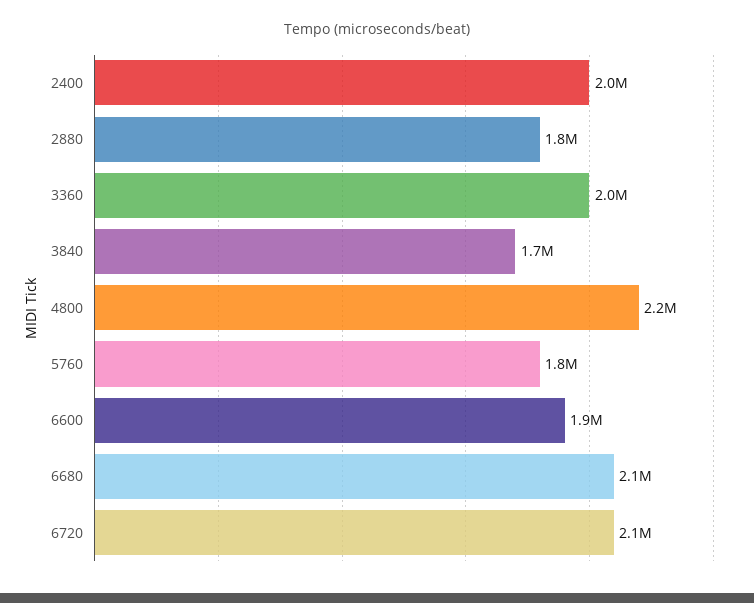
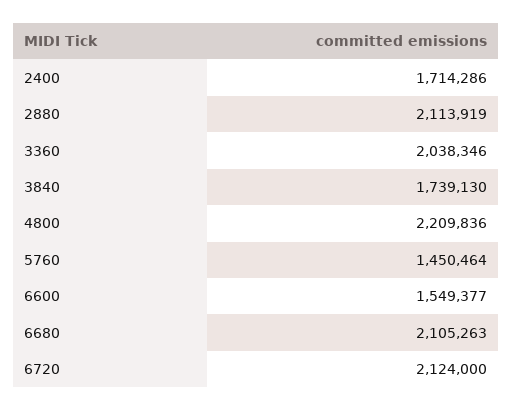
  {
-   "2400": 2000000,
+   "2400": 1714286,
-   "2880": 1800000,
+   "2880": 2113919,
    "3360": 2038346,
    "3840": 1739130,
    "4800": 2209836,
-   "5760": 1800000,
+   "5760": 1450464,
-   "6600": 1900000,
+   "6600": 1549377,
    "6680": 2105263,
    "6720": 2124000
  }

